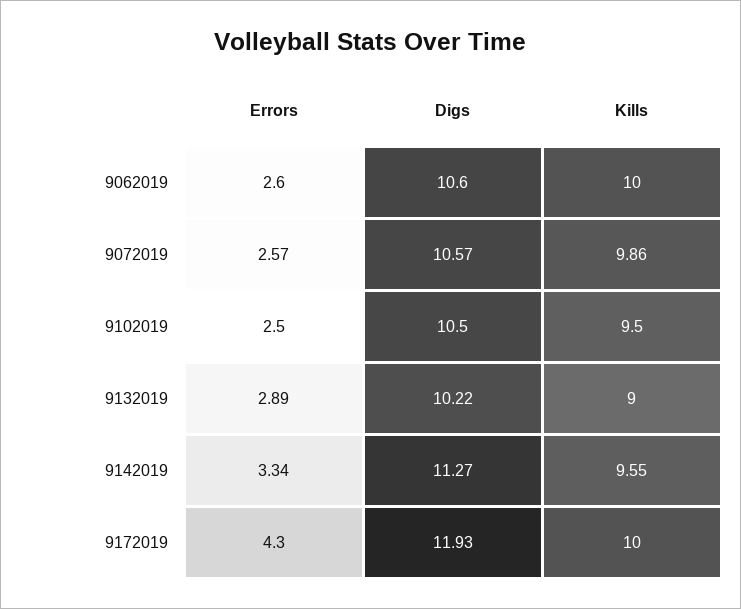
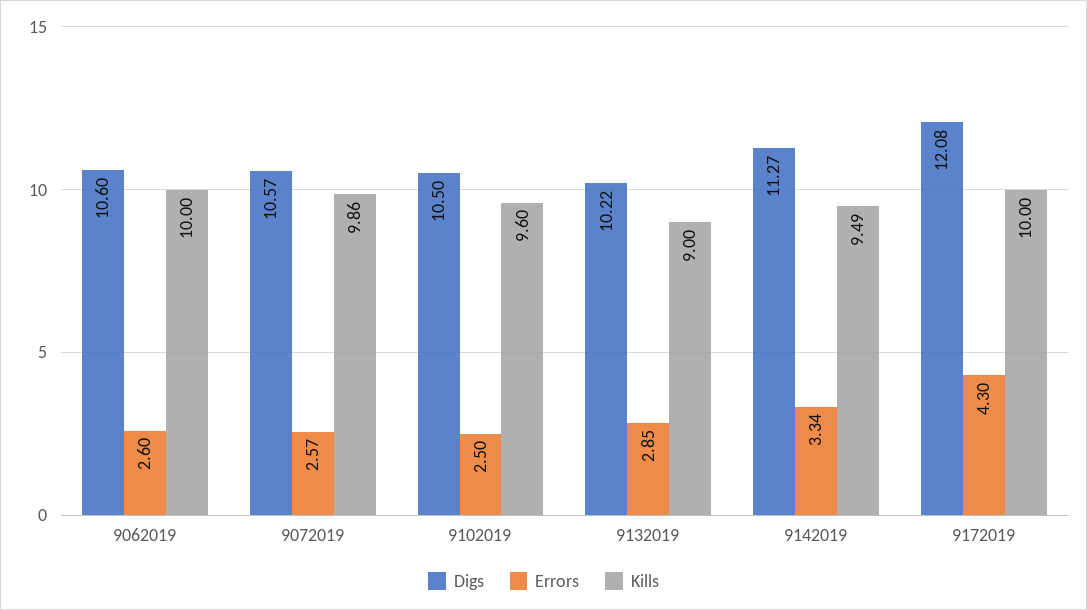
  {
    "Errors": {
      "9062019": 2.6,
      "9072019": 2.57,
      "9102019": 2.5,
-     "9132019": 2.89,
+     "9132019": 2.85,
      "9142019": 3.34,
      "9172019": 4.3
    },
    "Digs": {
      "9062019": 10.6,
      "9072019": 10.57,
      "9102019": 10.5,
      "9132019": 10.22,
      "9142019": 11.27,
-     "9172019": 11.93
+     "9172019": 12.08
    },
    "Kills": {
      "9062019": 10,
      "9072019": 9.86,
-     "9102019": 9.5,
+     "9102019": 9.6,
      "9132019": 9,
-     "9142019": 9.55,
+     "9142019": 9.49,
      "9172019": 10
    }
  }

